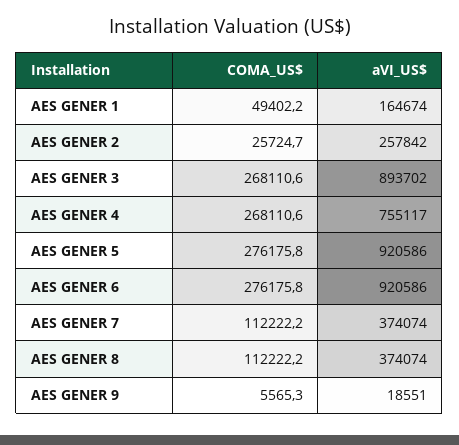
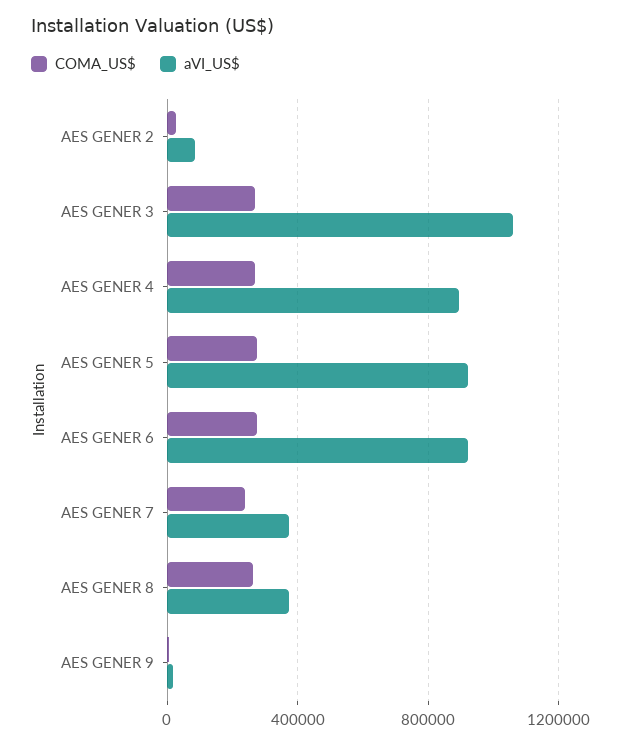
  {
    "COMA_US$": {
-     "AES GENER 1": 49402.2,
      "AES GENER 2": 25724.7,
      "AES GENER 3": 268110.6,
      "AES GENER 4": 268110.6,
      "AES GENER 5": 276175.8,
      "AES GENER 6": 276175.8,
-     "AES GENER 7": 112222.2,
+     "AES GENER 7": 250000,
-     "AES GENER 8": 112222.2,
+     "AES GENER 8": 250000,
      "AES GENER 9": 5565.3
    },
    "aVI_US$": {
-     "AES GENER 1": 164674,
-     "AES GENER 2": 257842,
+     "AES GENER 2": 100000,
-     "AES GENER 3": 893702,
+     "AES GENER 3": 1050000,
-     "AES GENER 4": 755117,
+     "AES GENER 4": 900000,
      "AES GENER 5": 920586,
      "AES GENER 6": 920586,
      "AES GENER 7": 374074,
      "AES GENER 8": 374074,
      "AES GENER 9": 18551
    }
  }

